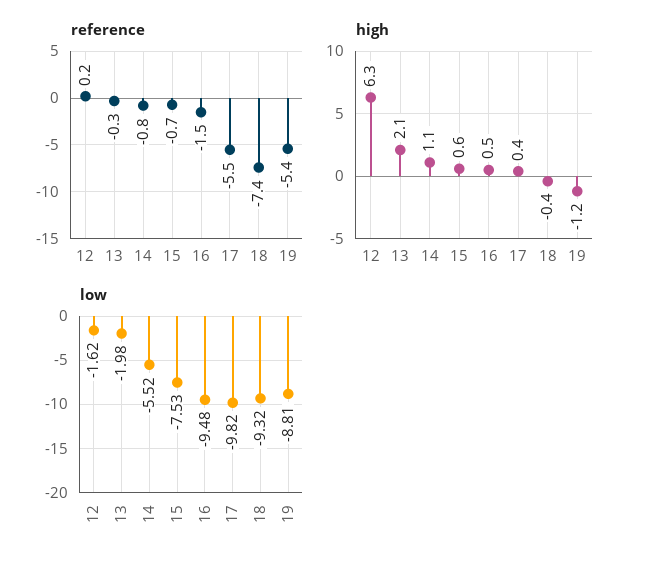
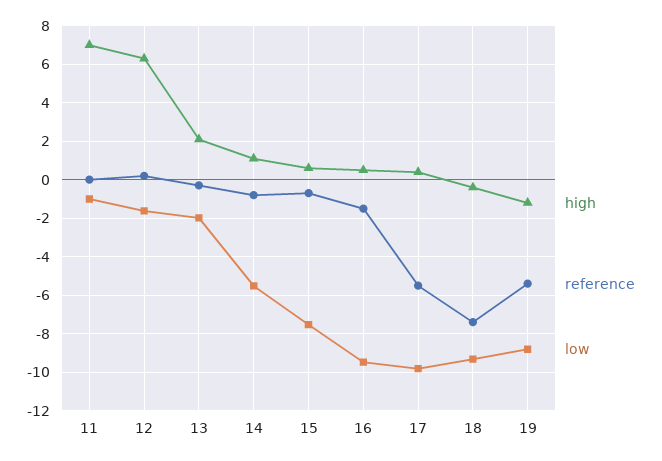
  {
    "reference": {
      "12": 0.2,
      "13": -0.3,
      "14": -0.8,
      "15": -0.7,
      "16": -1.5,
      "17": -5.5,
      "18": -7.4,
-     "19": -5.4
+     "19": -5.4,
+     "11": 0
    },
    "high": {
      "12": 6.3,
      "13": 2.1,
      "14": 1.1,
      "15": 0.6,
      "16": 0.5,
      "17": 0.4,
      "18": -0.4,
-     "19": -1.2
+     "19": -1.2,
+     "11": 7
    },
    "low": {
      "12": -1.62,
      "13": -1.98,
      "14": -5.52,
      "15": -7.53,
      "16": -9.48,
      "17": -9.82,
      "18": -9.32,
-     "19": -8.81
+     "19": -8.81,
+     "11": -1
    }
  }

